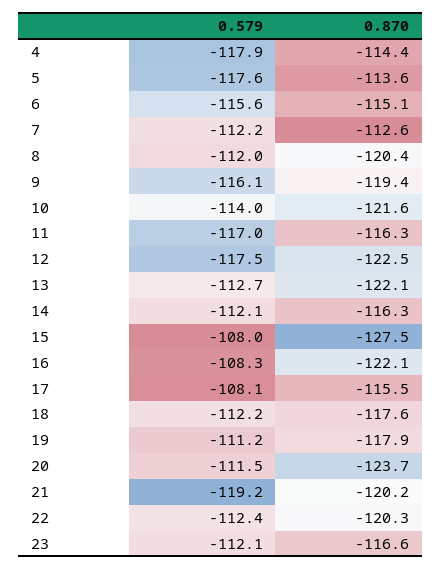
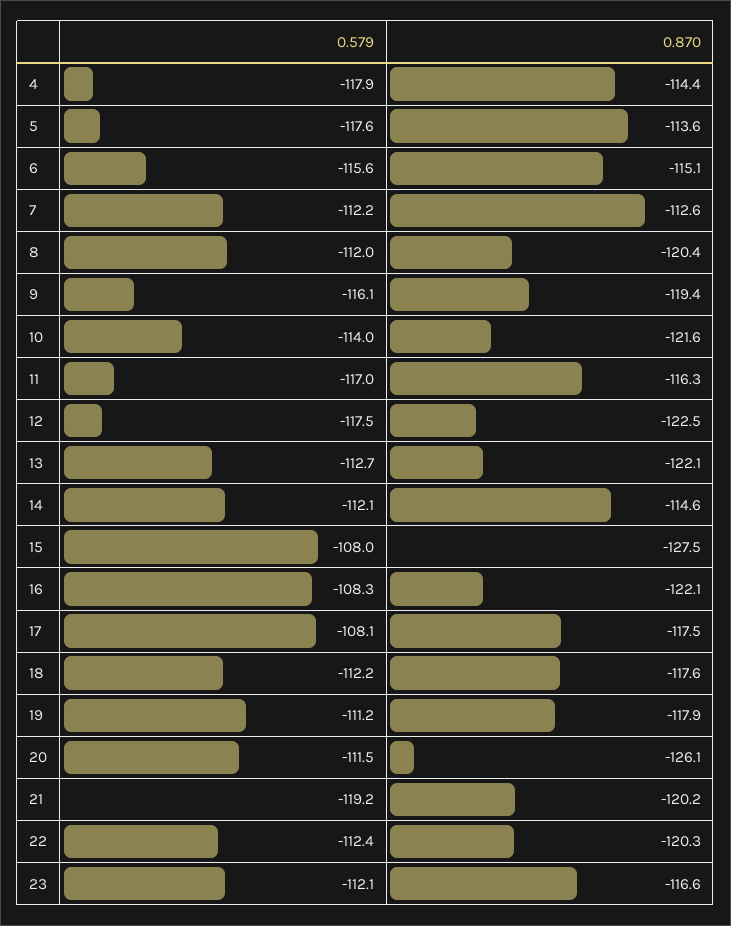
  {
    "0.579": {
      "4": -117.9,
      "5": -117.6,
      "6": -115.6,
      "7": -112.2,
      "8": -112,
      "9": -116.1,
      "10": -114,
      "11": -117,
      "12": -117.5,
      "13": -112.7,
      "14": -112.1,
      "15": -108,
      "16": -108.3,
      "17": -108.1,
      "18": -112.2,
      "19": -111.2,
      "20": -111.5,
      "21": -119.2,
      "22": -112.4,
      "23": -112.1
    },
    "0.870": {
      "4": -114.4,
      "5": -113.6,
      "6": -115.1,
      "7": -112.6,
      "8": -120.4,
      "9": -119.4,
      "10": -121.6,
      "11": -116.3,
      "12": -122.5,
      "13": -122.1,
-     "14": -116.3,
+     "14": -114.6,
      "15": -127.5,
      "16": -122.1,
-     "17": -115.5,
+     "17": -117.5,
      "18": -117.6,
      "19": -117.9,
-     "20": -123.7,
+     "20": -126.1,
      "21": -120.2,
      "22": -120.3,
      "23": -116.6
    }
  }

